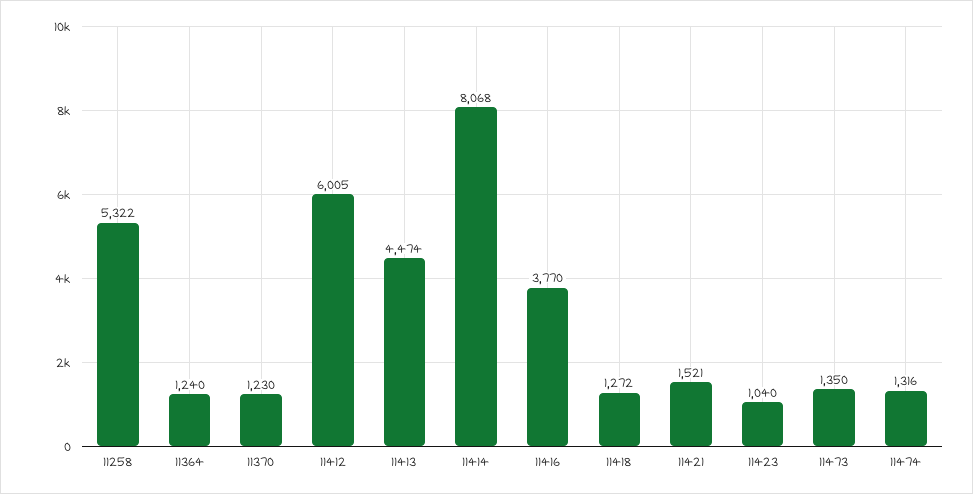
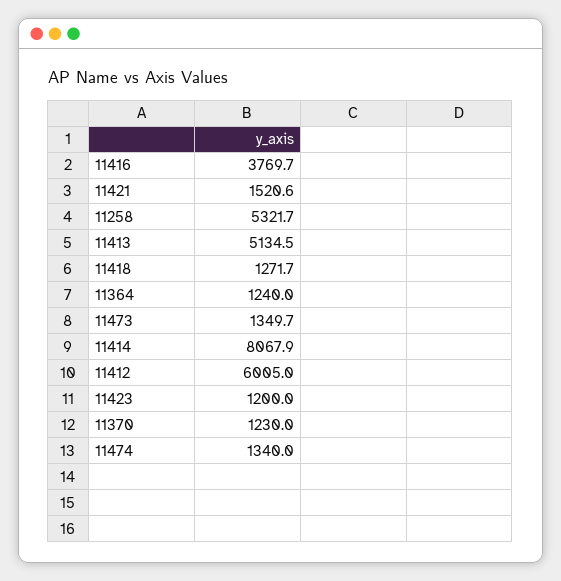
  {
    "11258": 5321.7,
    "11364": 1240,
    "11370": 1230,
    "11412": 6005,
-   "11413": 4474,
+   "11413": 5134.5,
    "11414": 8067.9,
    "11416": 3769.7,
    "11418": 1271.7,
    "11421": 1520.6,
-   "11423": 1040,
+   "11423": 1200,
    "11473": 1349.7,
-   "11474": 1316
+   "11474": 1340
  }

